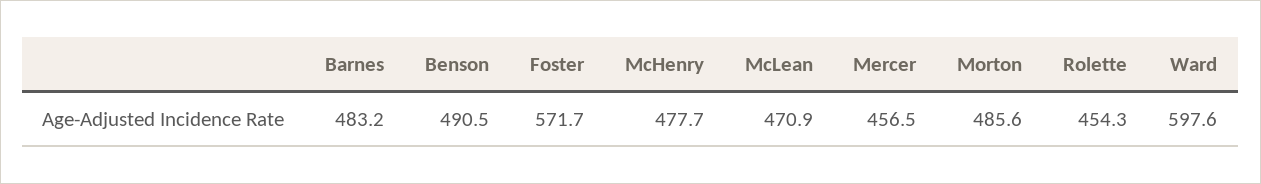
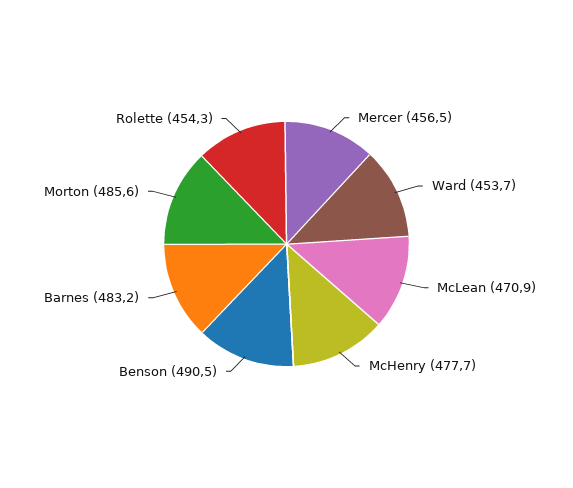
  {
    "Barnes": 483.2,
    "Benson": 490.5,
-   "Foster": 571.7,
    "McHenry": 477.7,
    "McLean": 470.9,
    "Mercer": 456.5,
    "Morton": 485.6,
    "Rolette": 454.3,
-   "Ward": 597.6
+   "Ward": 453.7
  }

